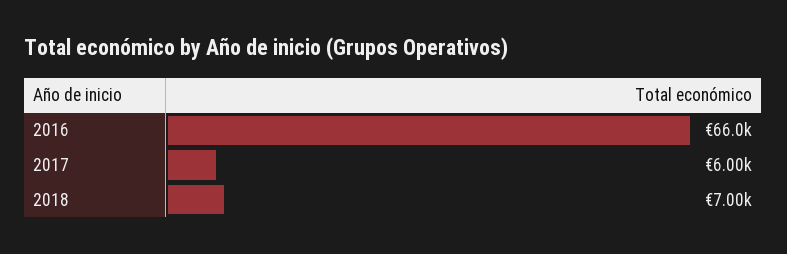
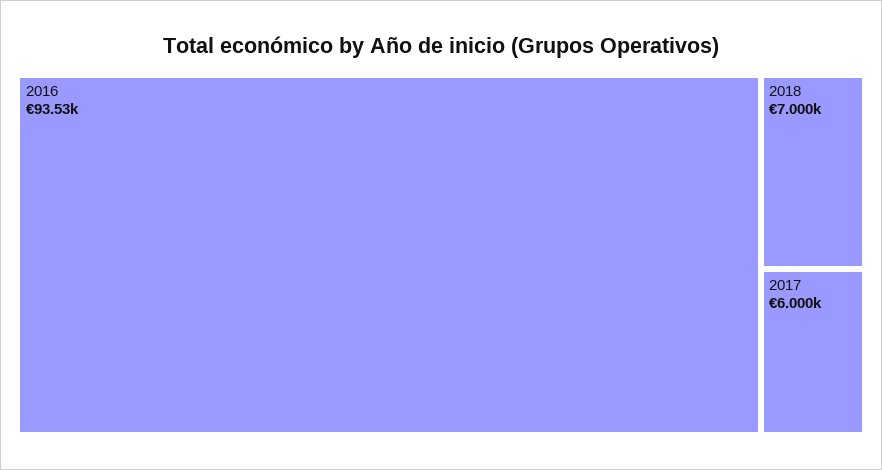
  {
-   "2016": 66000,
+   "2016": 93530,
    "2017": 6000,
    "2018": 7000
  }

